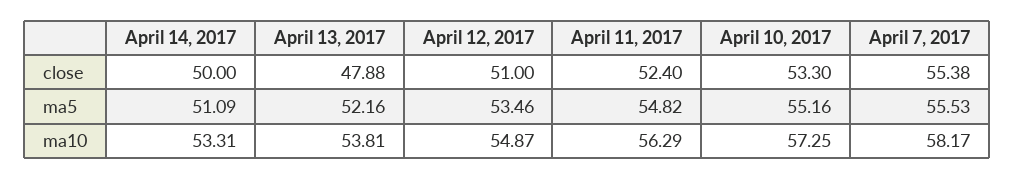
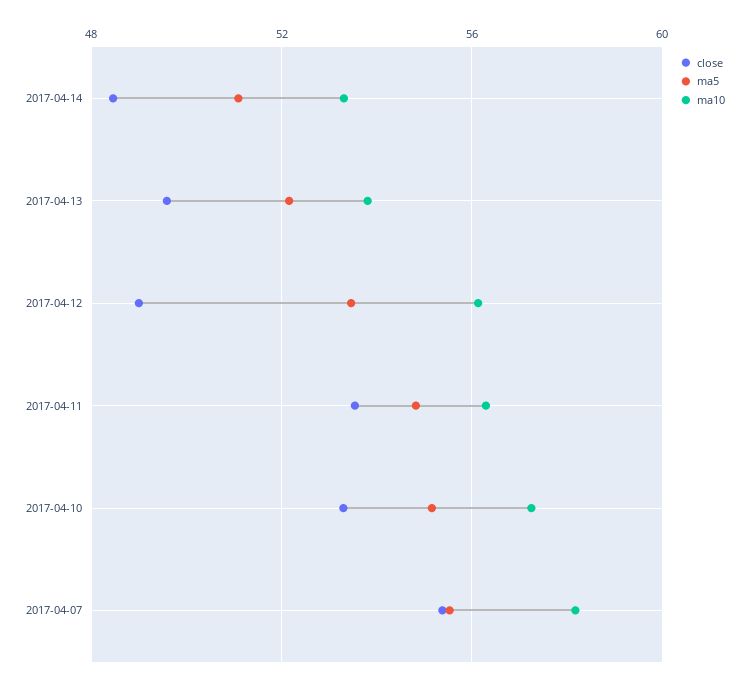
  {
    "close": {
-     "April 14, 2017": 50,
+     "April 14, 2017": 48.5,
-     "April 13, 2017": 47.88,
+     "April 13, 2017": 49.5,
-     "April 12, 2017": 51,
+     "April 12, 2017": 49,
-     "April 11, 2017": 52.4,
+     "April 11, 2017": 53.5,
      "April 10, 2017": 53.3,
      "April 7, 2017": 55.38
    },
    "ma5": {
      "April 14, 2017": 51.09,
      "April 13, 2017": 52.16,
      "April 12, 2017": 53.46,
      "April 11, 2017": 54.82,
      "April 10, 2017": 55.16,
      "April 7, 2017": 55.53
    },
    "ma10": {
      "April 14, 2017": 53.31,
      "April 13, 2017": 53.81,
-     "April 12, 2017": 54.87,
+     "April 12, 2017": 56,
      "April 11, 2017": 56.29,
      "April 10, 2017": 57.25,
      "April 7, 2017": 58.17
    }
  }

